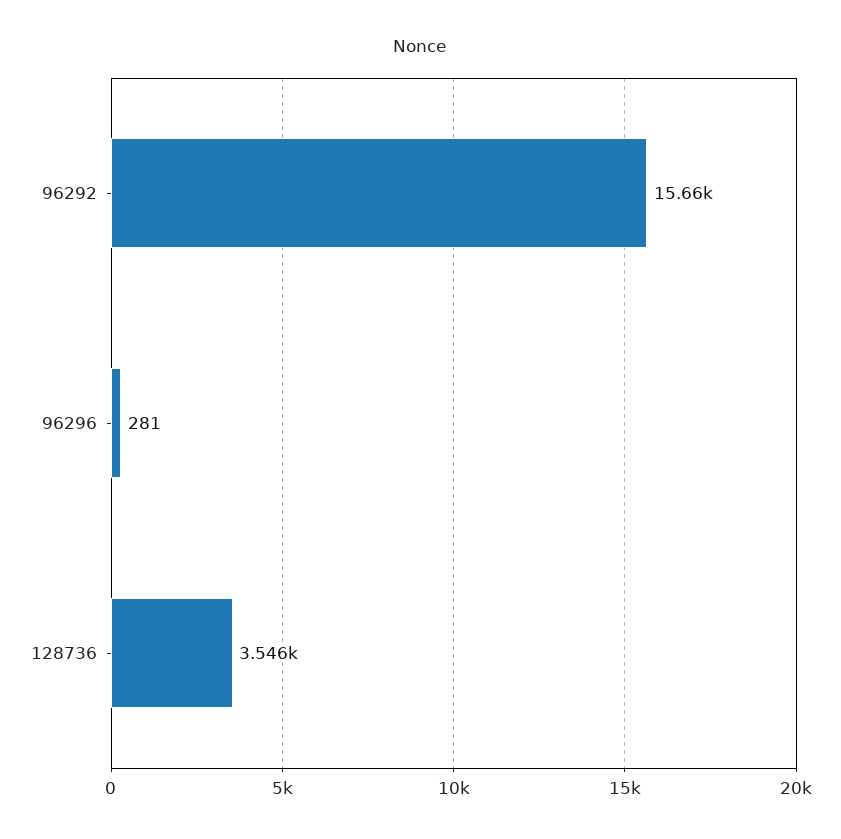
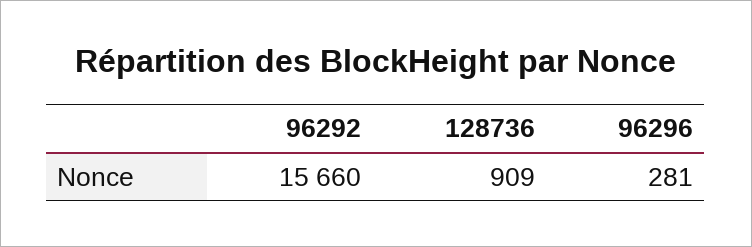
  {
    "96292": 15660,
    "96296": 281,
-   "128736": 3546
+   "128736": 909
  }

